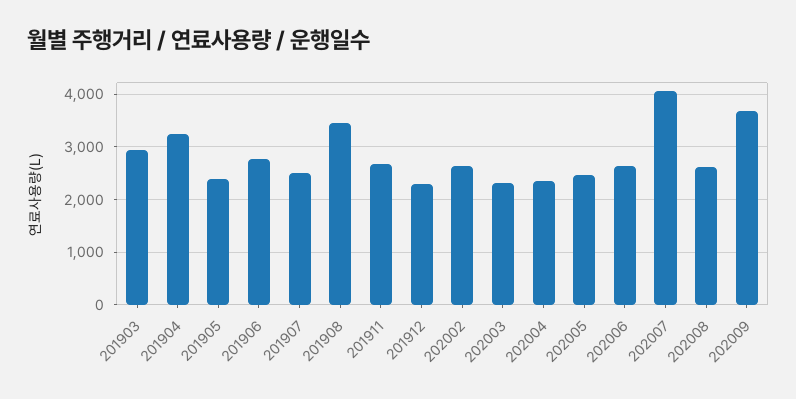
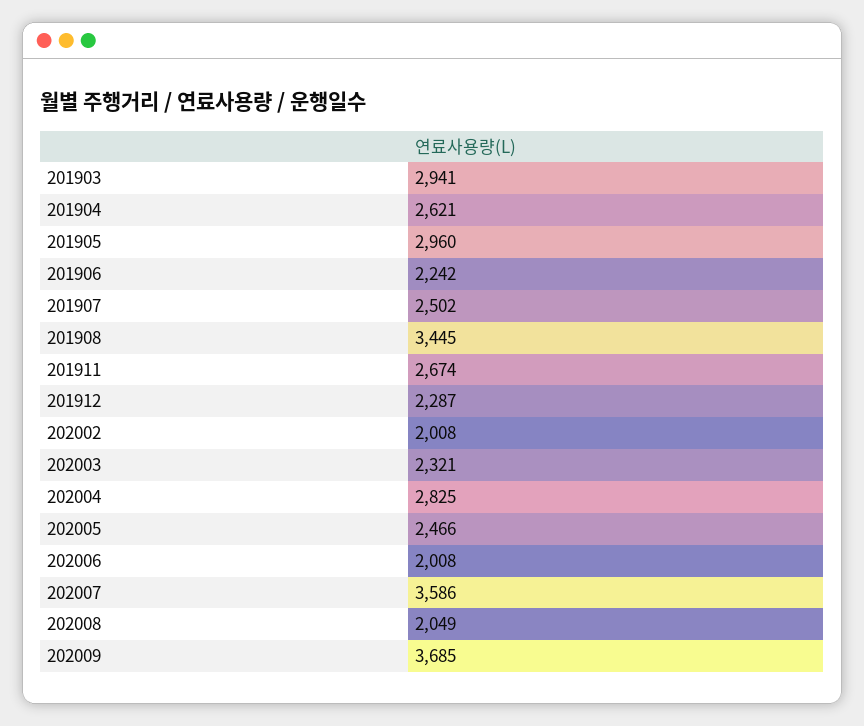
  {
    "201903": 2941,
-   "201904": 3200,
+   "201904": 2621,
-   "201905": 2400,
+   "201905": 2960,
-   "201906": 2800,
+   "201906": 2242,
    "201907": 2502,
    "201908": 3445,
    "201911": 2674,
    "201912": 2287,
-   "202002": 2600,
+   "202002": 2008,
    "202003": 2321,
-   "202004": 2400,
+   "202004": 2825,
    "202005": 2466,
-   "202006": 2600,
+   "202006": 2008,
-   "202007": 4000,
+   "202007": 3586,
-   "202008": 2600,
+   "202008": 2049,
    "202009": 3685
  }

